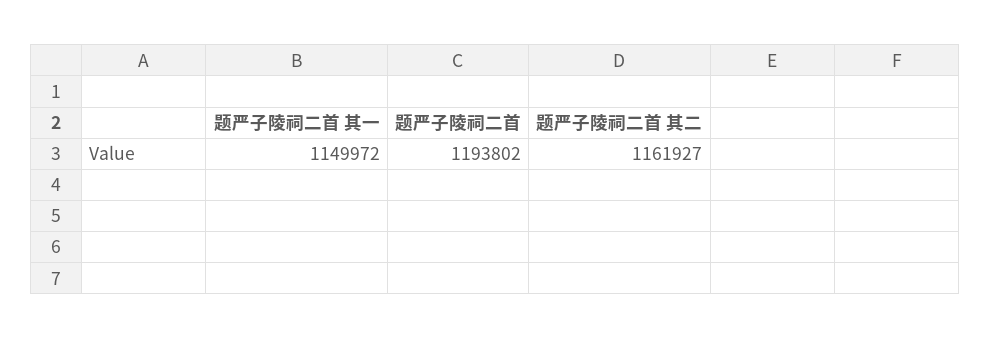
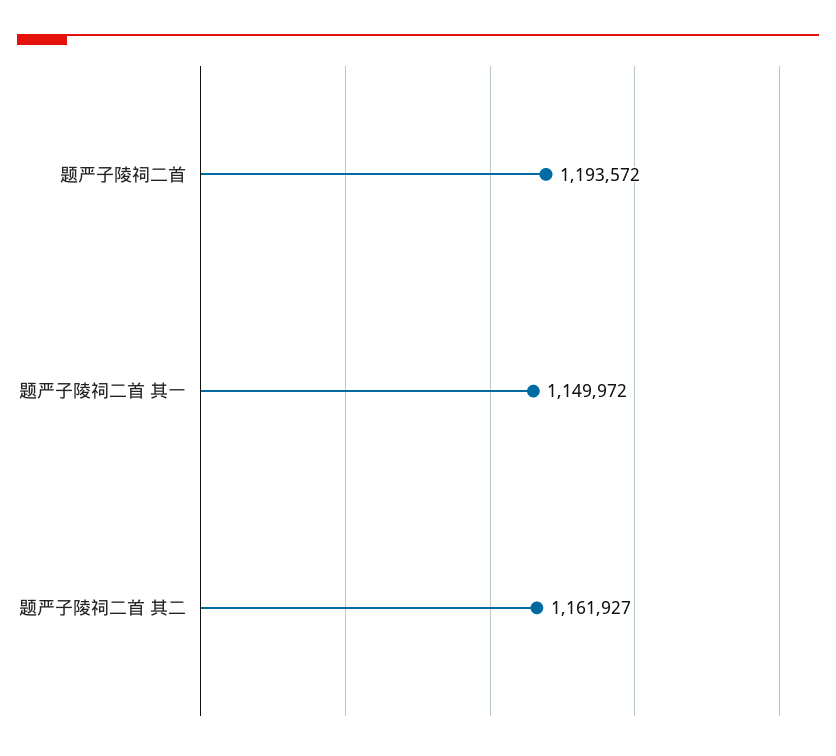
  {
    "题严子陵祠二首 其一": 1149972,
-   "题严子陵祠二首": 1193802,
+   "题严子陵祠二首": 1193572,
    "题严子陵祠二首 其二": 1161927
  }

